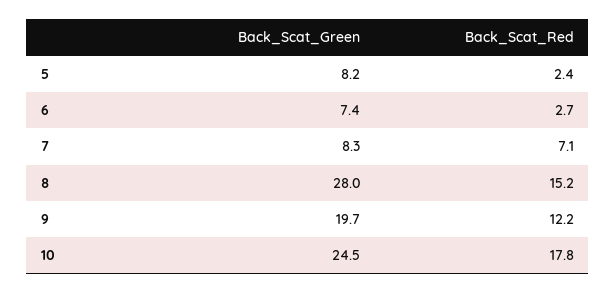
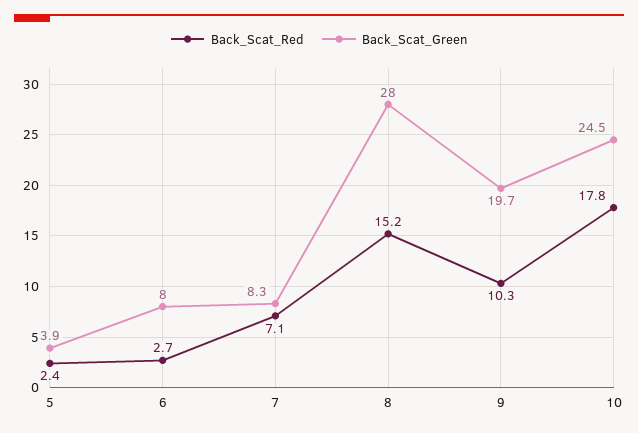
  {
    "Back_Scat_Green": {
-     "5": 8.2,
+     "5": 3.9,
-     "6": 7.4,
+     "6": 8,
      "7": 8.3,
      "8": 28,
      "9": 19.7,
      "10": 24.5
    },
    "Back_Scat_Red": {
      "5": 2.4,
      "6": 2.7,
      "7": 7.1,
      "8": 15.2,
-     "9": 12.2,
+     "9": 10.3,
      "10": 17.8
    }
  }

